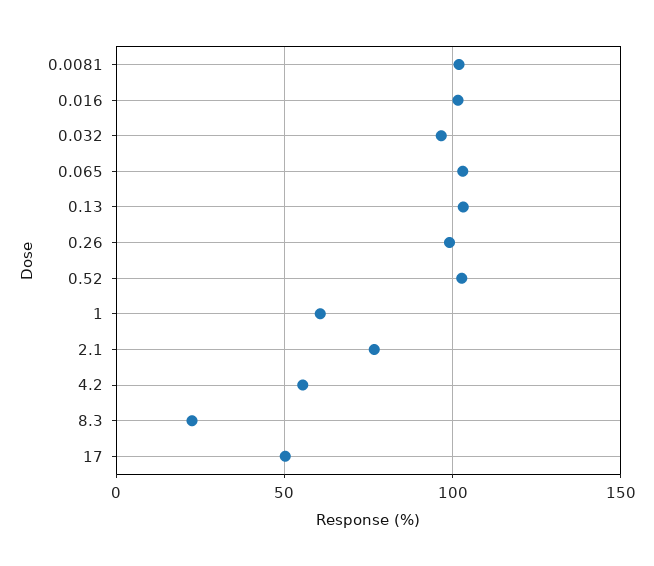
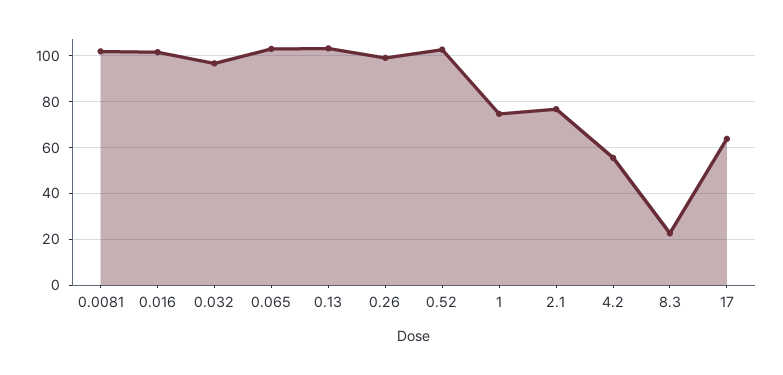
  {
    "0.0081": 100,
    "0.016": 100,
    "0.032": 95,
    "0.065": 105,
    "0.13": 105,
    "0.26": 100,
    "0.52": 105,
-   "1": 60,
+   "1": 75,
    "2.1": 75,
    "4.2": 55,
    "8.3": 25,
-   "17": 50
+   "17": 65
  }

